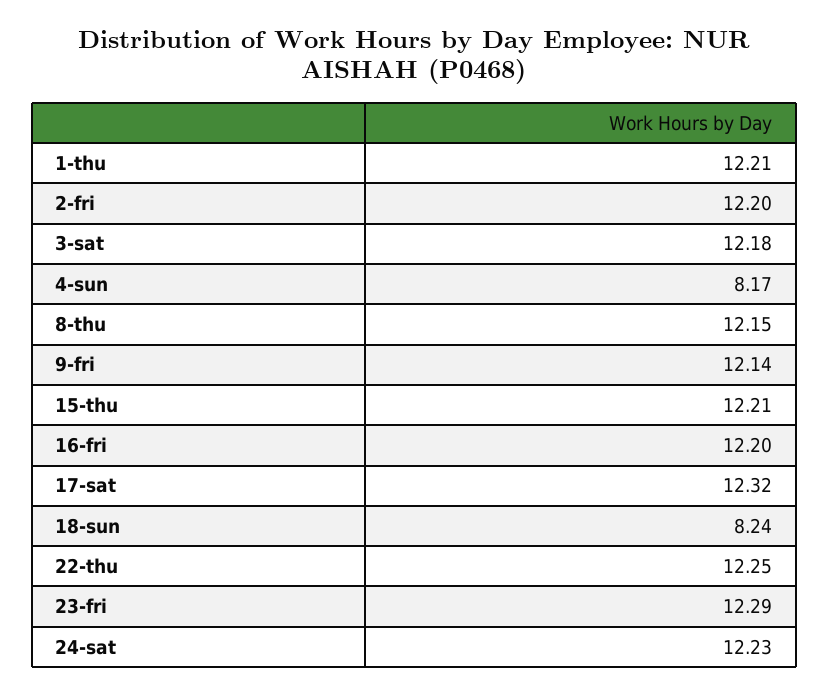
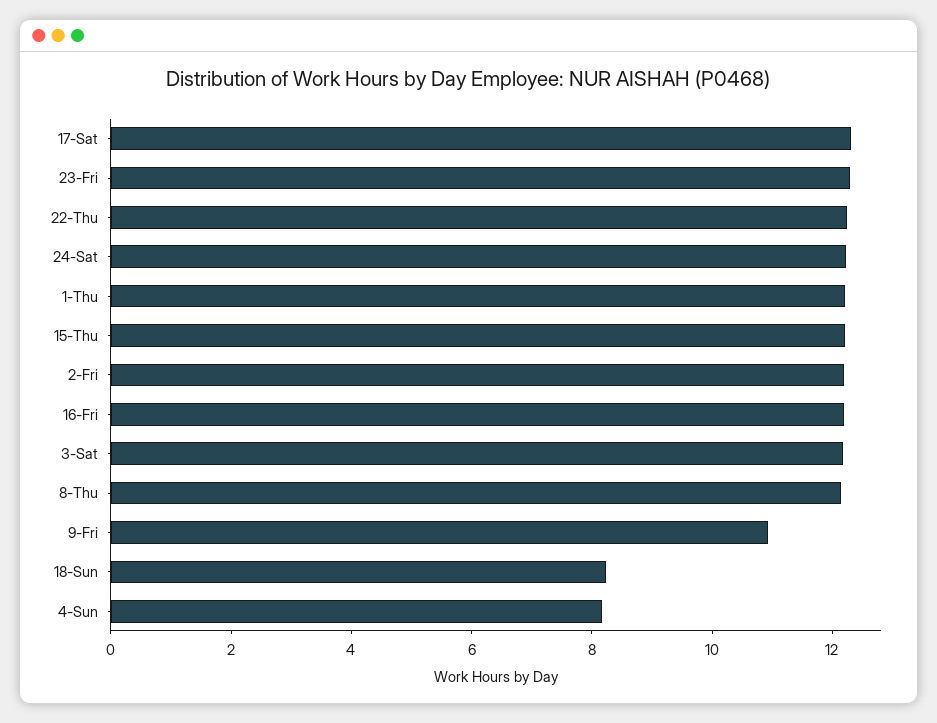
  {
    "1-thu": 12.21,
    "2-fri": 12.2,
    "3-sat": 12.18,
    "4-sun": 8.17,
    "8-thu": 12.15,
-   "9-fri": 12.14,
+   "9-fri": 11,
    "15-thu": 12.21,
    "16-fri": 12.2,
    "17-sat": 12.32,
    "18-sun": 8.24,
    "22-thu": 12.25,
    "23-fri": 12.29,
    "24-sat": 12.23
  }

